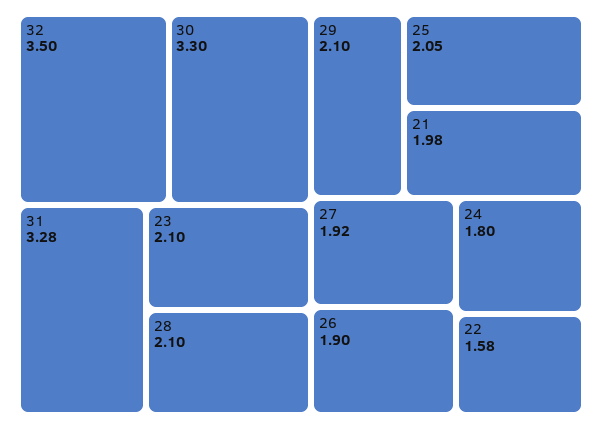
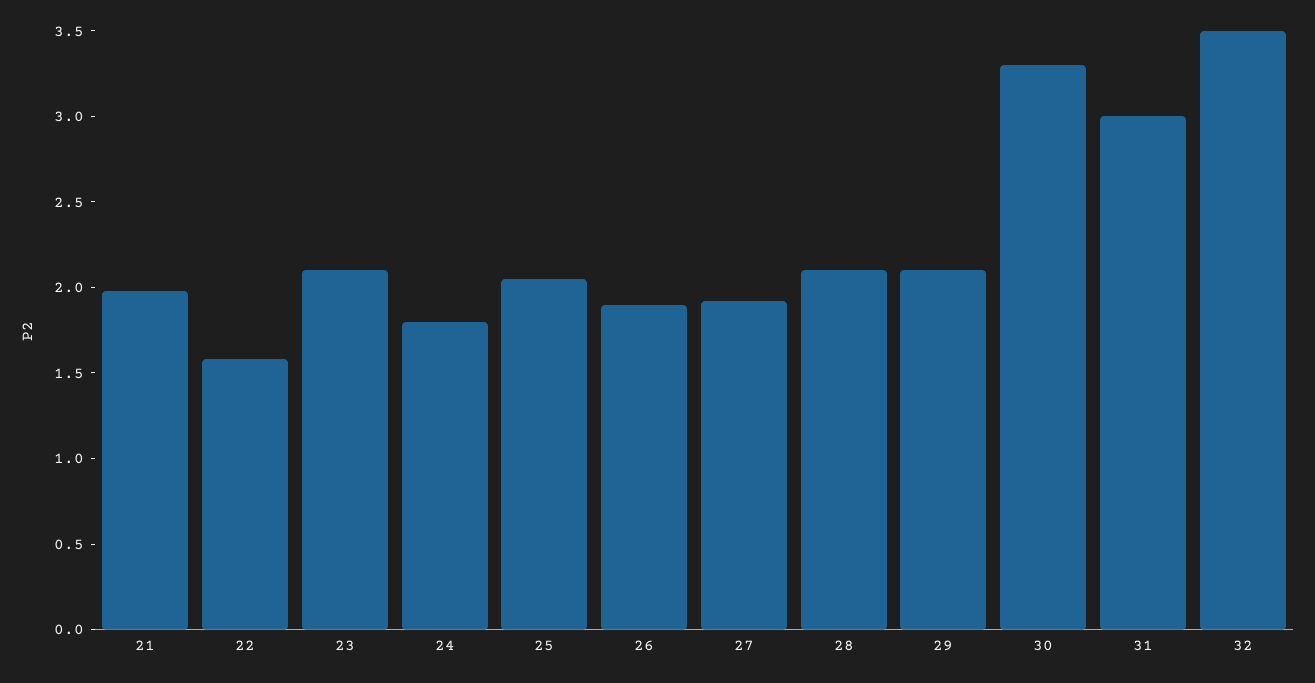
  {
    "32": 3.5,
    "30": 3.3,
-   "31": 3.28,
+   "31": 3,
    "23": 2.1,
    "28": 2.1,
    "29": 2.1,
    "25": 2.05,
    "21": 1.98,
    "27": 1.92,
    "26": 1.9,
    "24": 1.8,
    "22": 1.58
  }

